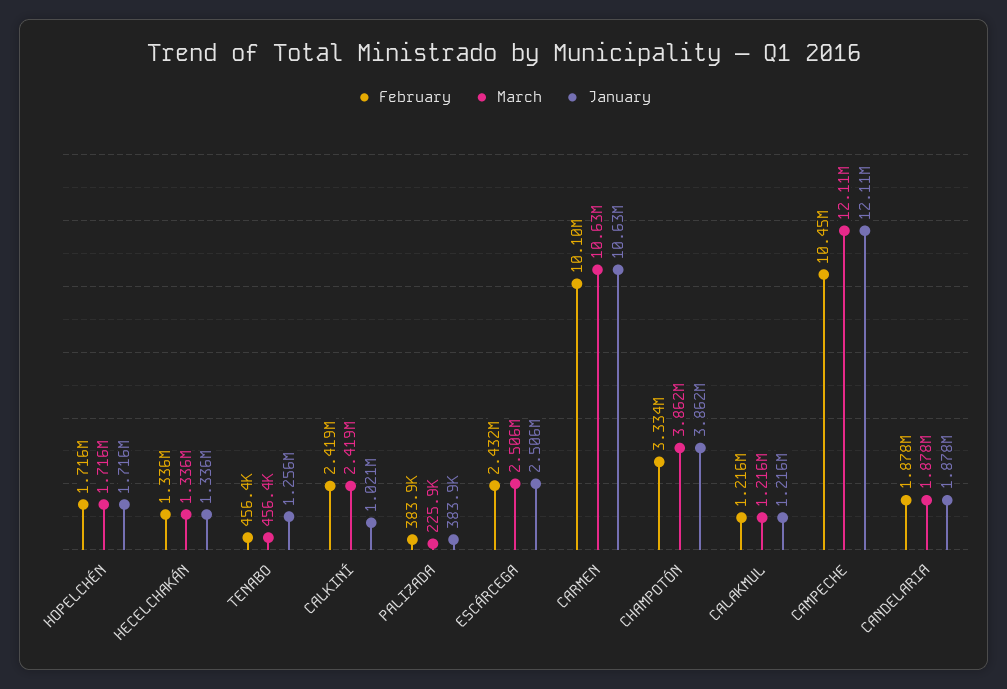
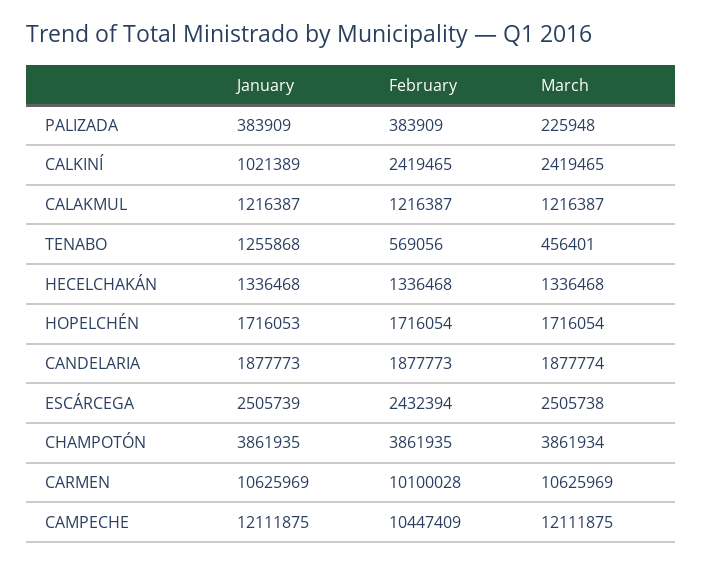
  {
    "February": {
      "HOPELCHÉN": 1716054,
      "HECELCHAKÁN": 1336468,
-     "TENABO": 456400,
+     "TENABO": 569056,
      "CALKINÍ": 2419465,
      "PALIZADA": 383909,
      "ESCÁRCEGA": 2432394,
      "CARMEN": 10100028,
-     "CHAMPOTÓN": 3334000,
+     "CHAMPOTÓN": 3861935,
      "CALAKMUL": 1216387,
      "CAMPECHE": 10447409,
      "CANDELARIA": 1877773
    },
    "March": {
      "HOPELCHÉN": 1716054,
      "HECELCHAKÁN": 1336468,
      "TENABO": 456401,
      "CALKINÍ": 2419465,
      "PALIZADA": 225948,
      "ESCÁRCEGA": 2505738,
      "CARMEN": 10625969,
      "CHAMPOTÓN": 3861934,
      "CALAKMUL": 1216387,
      "CAMPECHE": 12111875,
      "CANDELARIA": 1877774
    },
    "January": {
      "HOPELCHÉN": 1716053,
      "HECELCHAKÁN": 1336468,
      "TENABO": 1255868,
      "CALKINÍ": 1021389,
      "PALIZADA": 383909,
      "ESCÁRCEGA": 2505739,
      "CARMEN": 10625969,
      "CHAMPOTÓN": 3861935,
      "CALAKMUL": 1216387,
      "CAMPECHE": 12111875,
      "CANDELARIA": 1877773
    }
  }

